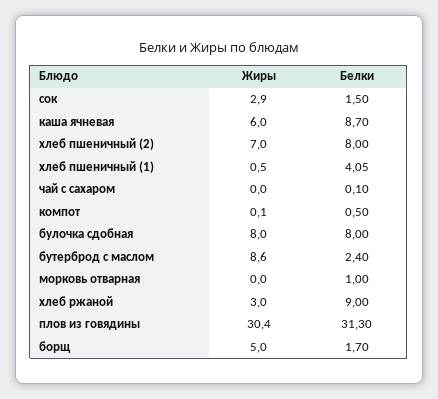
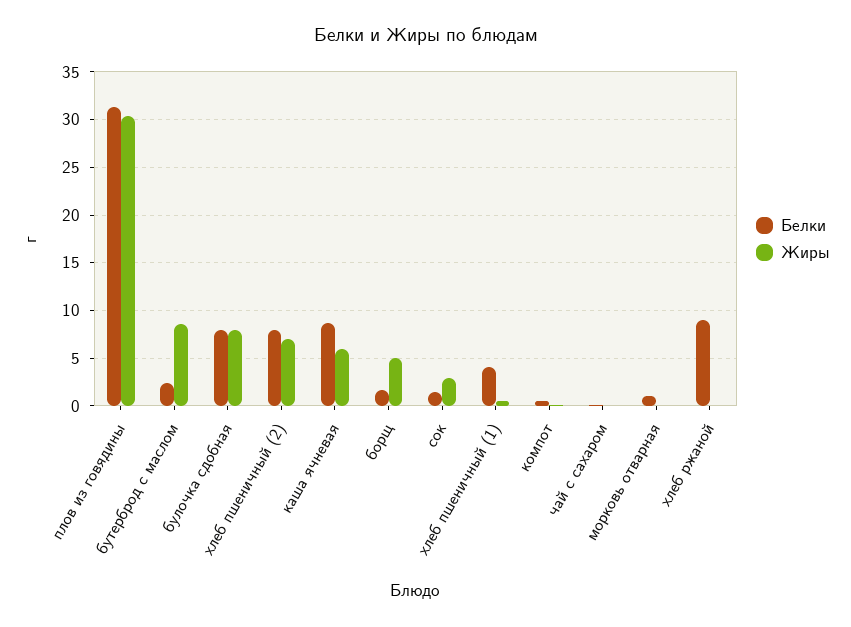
  {
    "Жиры": {
      "сок": 2.9,
      "каша ячневая": 6,
      "хлеб пшеничный (2)": 7,
      "хлеб пшеничный (1)": 0.5,
      "чай с сахаром": 0,
      "компот": 0.1,
      "булочка сдобная": 8,
      "бутерброд с маслом": 8.6,
      "морковь отварная": 0,
-     "хлеб ржаной": 3,
+     "хлеб ржаной": 0,
      "плов из говядины": 30.4,
      "борщ": 5
    },
    "Белки": {
      "сок": 1.5,
      "каша ячневая": 8.7,
      "хлеб пшеничный (2)": 8,
      "хлеб пшеничный (1)": 4.05,
      "чай с сахаром": 0.1,
      "компот": 0.5,
      "булочка сдобная": 8,
      "бутерброд с маслом": 2.4,
      "морковь отварная": 1,
      "хлеб ржаной": 9,
      "плов из говядины": 31.3,
      "борщ": 1.7
    }
  }

